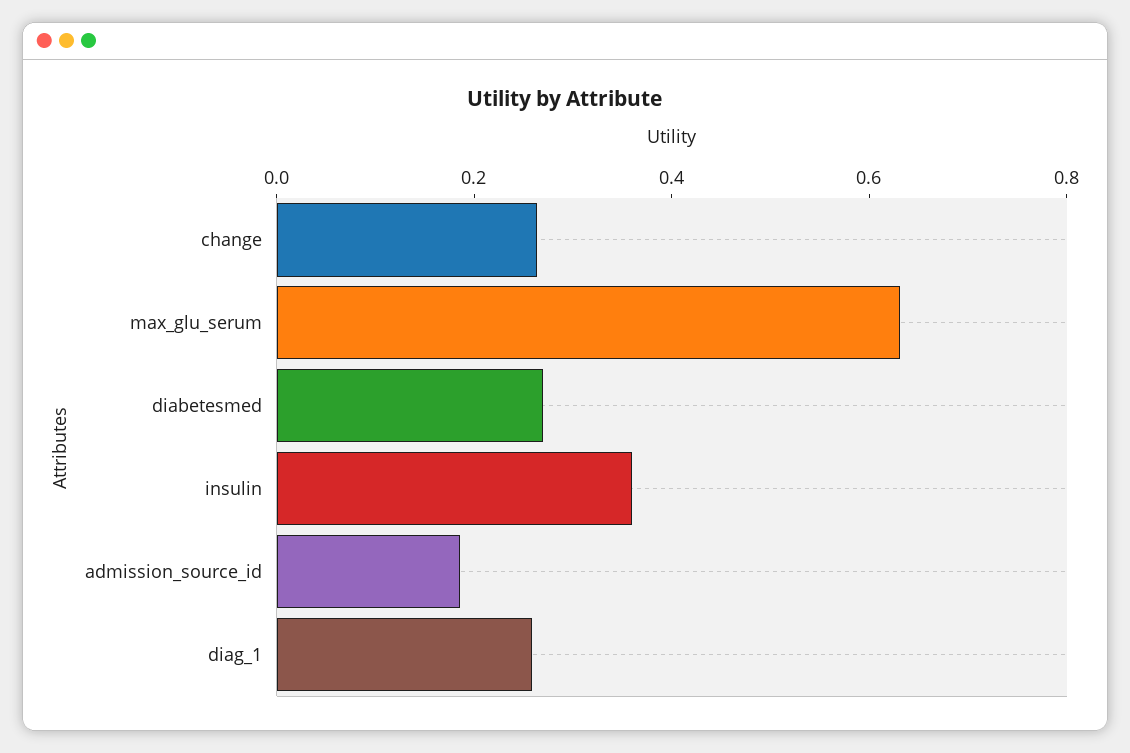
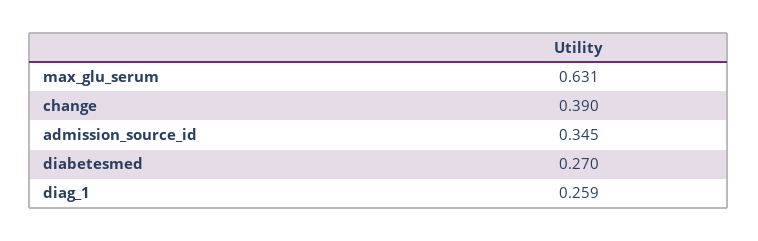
  {
-   "change": 0.25,
+   "change": 0.39,
    "max_glu_serum": 0.631,
    "diabetesmed": 0.27,
-   "insulin": 0.35,
-   "admission_source_id": 0.2,
+   "admission_source_id": 0.345,
    "diag_1": 0.259
  }

